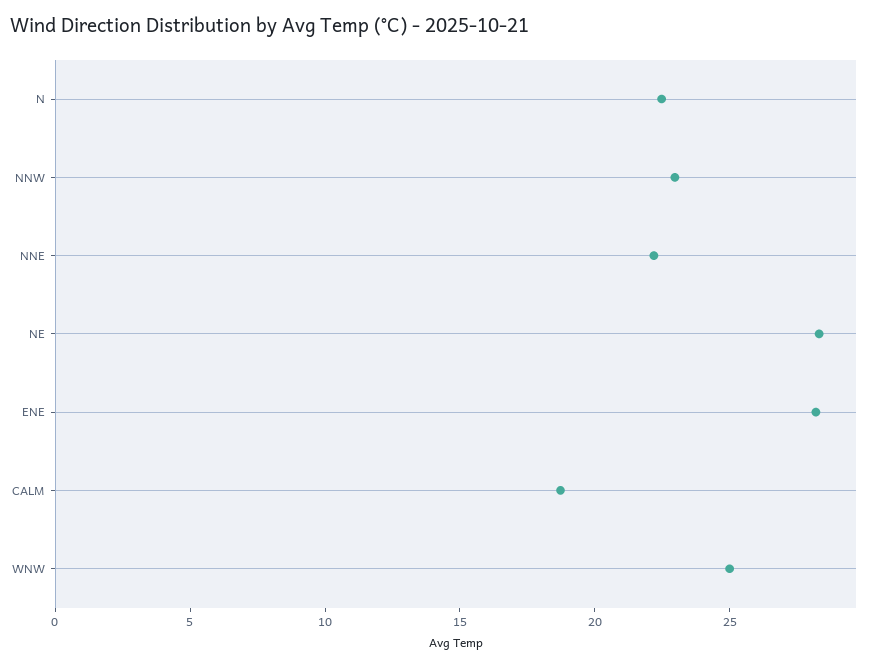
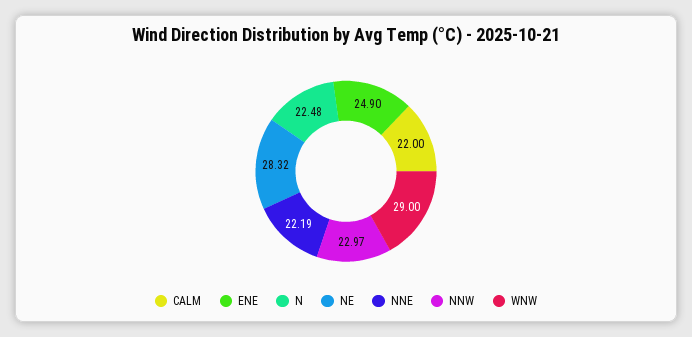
  {
    "N": 22.48,
    "NNW": 22.97,
    "NNE": 22.19,
    "NE": 28.32,
-   "ENE": 28,
+   "ENE": 24.9,
-   "CALM": 19,
+   "CALM": 22,
-   "WNW": 25
+   "WNW": 29
  }

